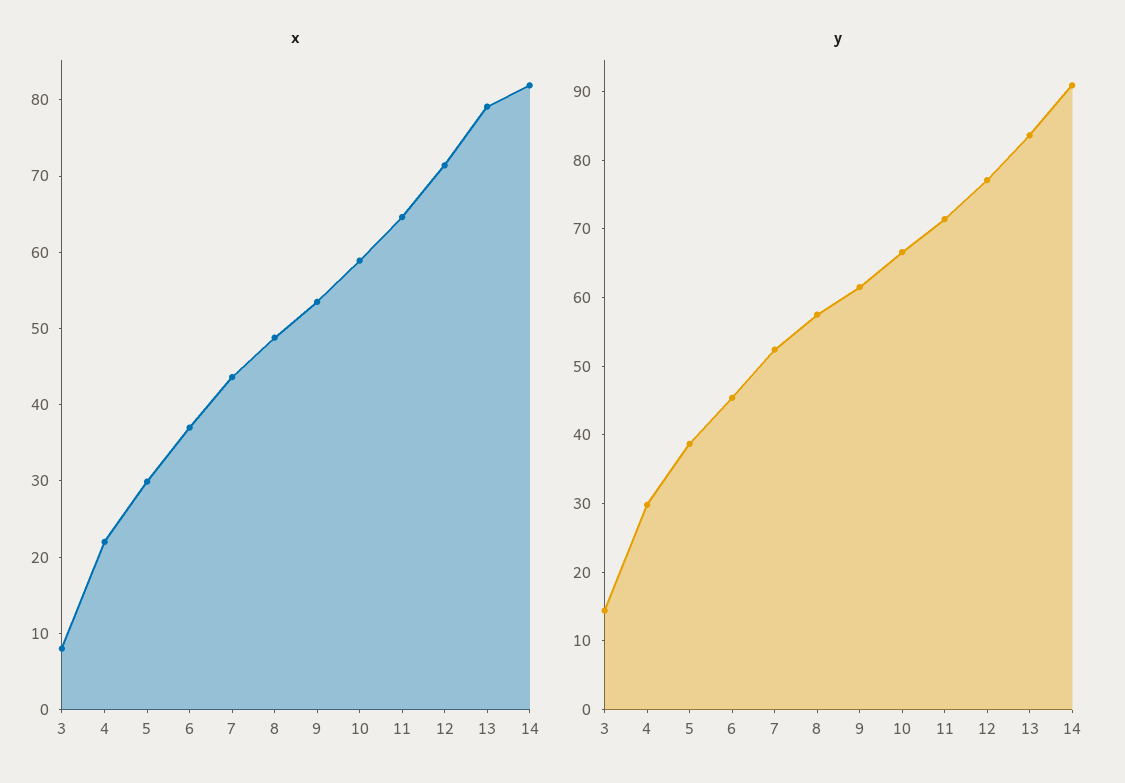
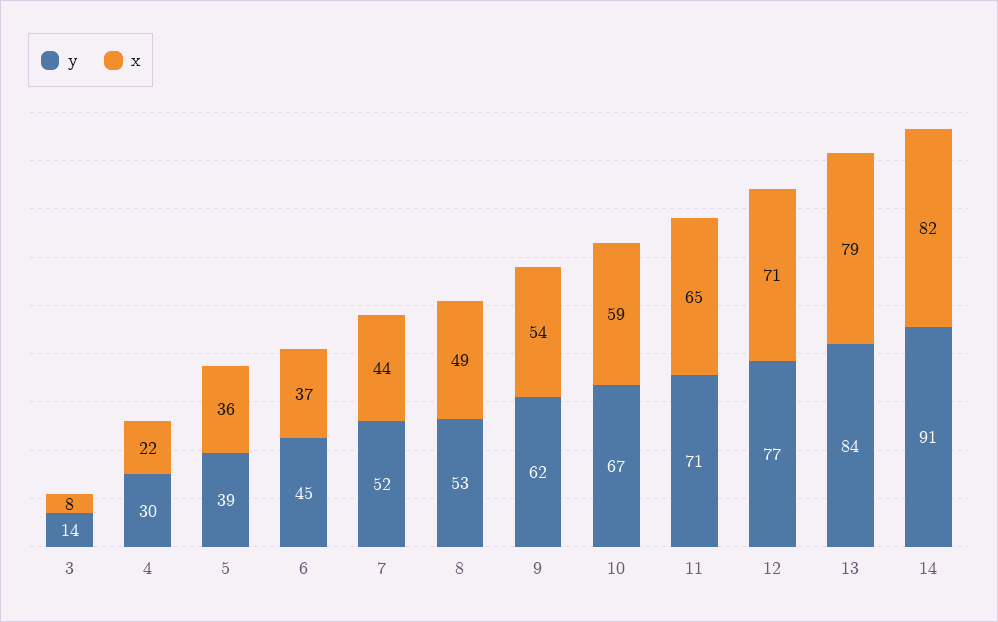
  {
    "x": {
      "3": 8,
      "4": 22,
-     "5": 30,
+     "5": 36,
      "6": 37,
      "7": 44,
      "8": 49,
      "9": 54,
      "10": 59,
      "11": 65,
      "12": 71,
      "13": 79,
      "14": 82
    },
    "y": {
      "3": 14,
      "4": 30,
      "5": 39,
      "6": 45,
      "7": 52,
-     "8": 58,
+     "8": 53,
      "9": 62,
      "10": 67,
      "11": 71,
      "12": 77,
      "13": 84,
      "14": 91
    }
  }

